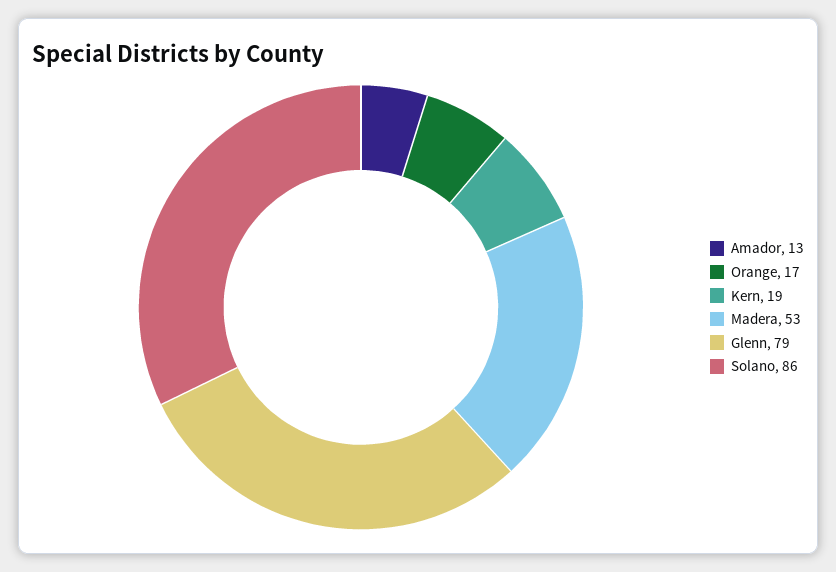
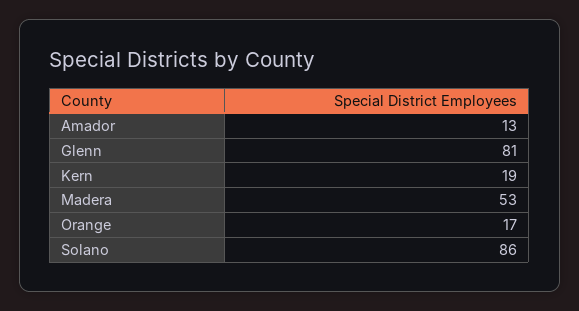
  {
    "Amador": 13,
    "Orange": 17,
    "Kern": 19,
    "Madera": 53,
-   "Glenn": 79,
+   "Glenn": 81,
    "Solano": 86
  }

